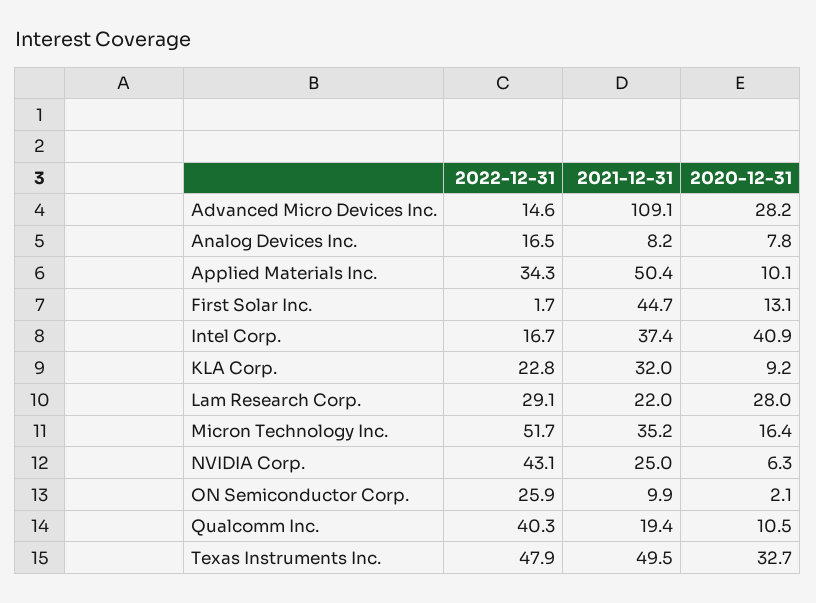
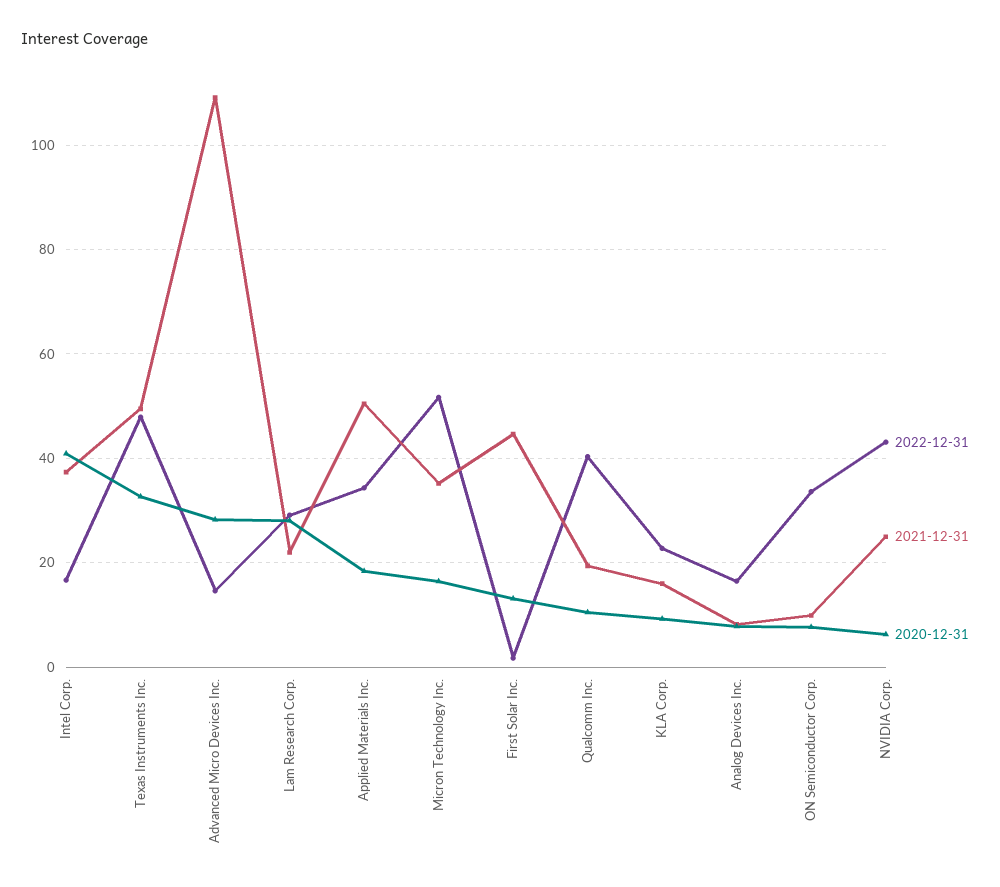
  {
    "2022-12-31": {
      "Advanced Micro Devices Inc.": 14.6,
      "Analog Devices Inc.": 16.5,
      "Applied Materials Inc.": 34.3,
      "First Solar Inc.": 1.7,
      "Intel Corp.": 16.7,
      "KLA Corp.": 22.8,
      "Lam Research Corp.": 29.1,
      "Micron Technology Inc.": 51.7,
      "NVIDIA Corp.": 43.1,
-     "ON Semiconductor Corp.": 25.9,
+     "ON Semiconductor Corp.": 34,
      "Qualcomm Inc.": 40.3,
      "Texas Instruments Inc.": 47.9
    },
    "2021-12-31": {
      "Advanced Micro Devices Inc.": 109.1,
      "Analog Devices Inc.": 8.2,
      "Applied Materials Inc.": 50.4,
      "First Solar Inc.": 44.7,
      "Intel Corp.": 37.4,
-     "KLA Corp.": 32,
+     "KLA Corp.": 16,
      "Lam Research Corp.": 22,
      "Micron Technology Inc.": 35.2,
      "NVIDIA Corp.": 25,
      "ON Semiconductor Corp.": 9.9,
      "Qualcomm Inc.": 19.4,
      "Texas Instruments Inc.": 49.5
    },
    "2020-12-31": {
      "Advanced Micro Devices Inc.": 28.2,
      "Analog Devices Inc.": 7.8,
-     "Applied Materials Inc.": 10.1,
+     "Applied Materials Inc.": 18,
      "First Solar Inc.": 13.1,
      "Intel Corp.": 40.9,
      "KLA Corp.": 9.2,
      "Lam Research Corp.": 28,
      "Micron Technology Inc.": 16.4,
      "NVIDIA Corp.": 6.3,
-     "ON Semiconductor Corp.": 2.1,
+     "ON Semiconductor Corp.": 8,
      "Qualcomm Inc.": 10.5,
      "Texas Instruments Inc.": 32.7
    }
  }

